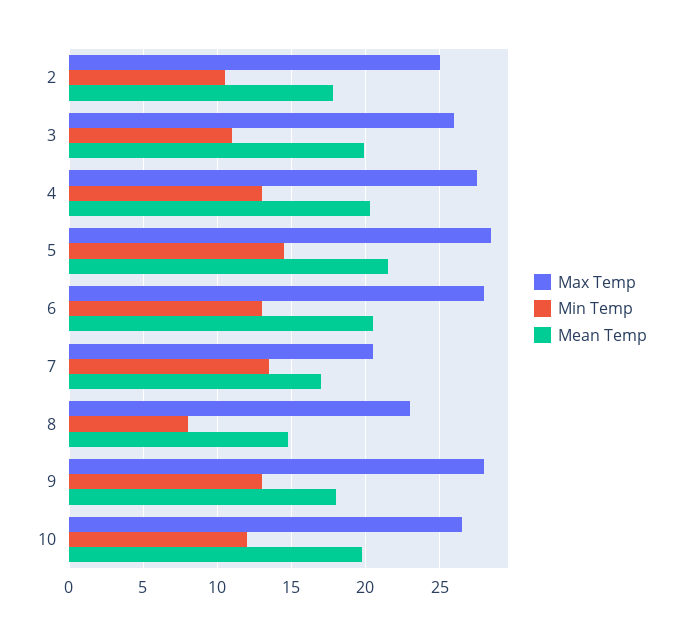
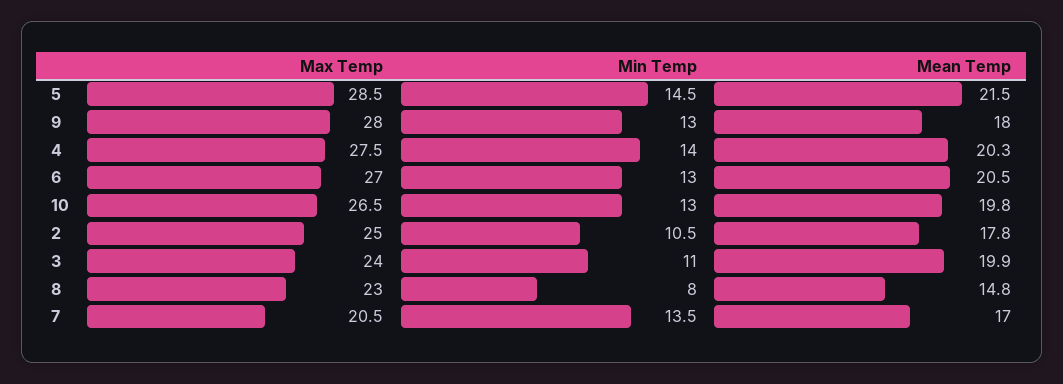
  {
    "Max Temp": {
      "2": 25,
-     "3": 26,
+     "3": 24,
      "4": 27.5,
      "5": 28.5,
-     "6": 28,
+     "6": 27,
      "7": 20.5,
      "8": 23,
      "9": 28,
      "10": 26.5
    },
    "Min Temp": {
      "2": 10.5,
      "3": 11,
-     "4": 13,
+     "4": 14,
      "5": 14.5,
      "6": 13,
      "7": 13.5,
      "8": 8,
      "9": 13,
-     "10": 12
+     "10": 13
    },
    "Mean Temp": {
      "2": 17.8,
      "3": 19.9,
      "4": 20.3,
      "5": 21.5,
      "6": 20.5,
      "7": 17,
      "8": 14.8,
      "9": 18,
      "10": 19.8
    }
  }

